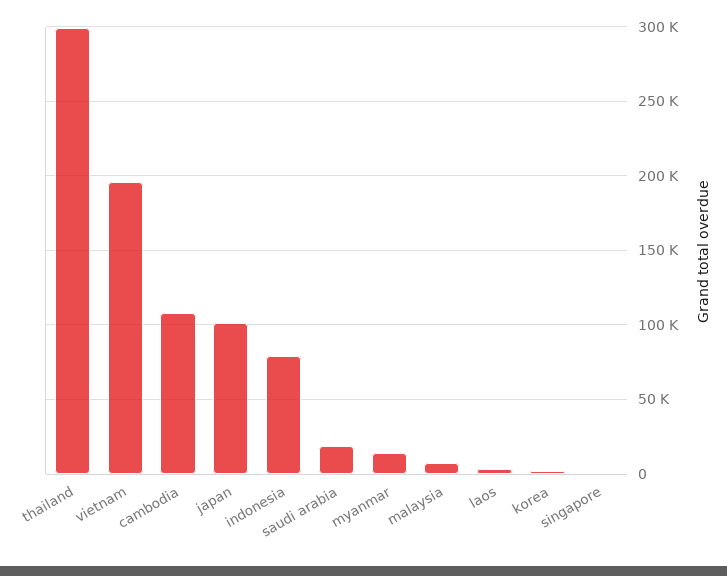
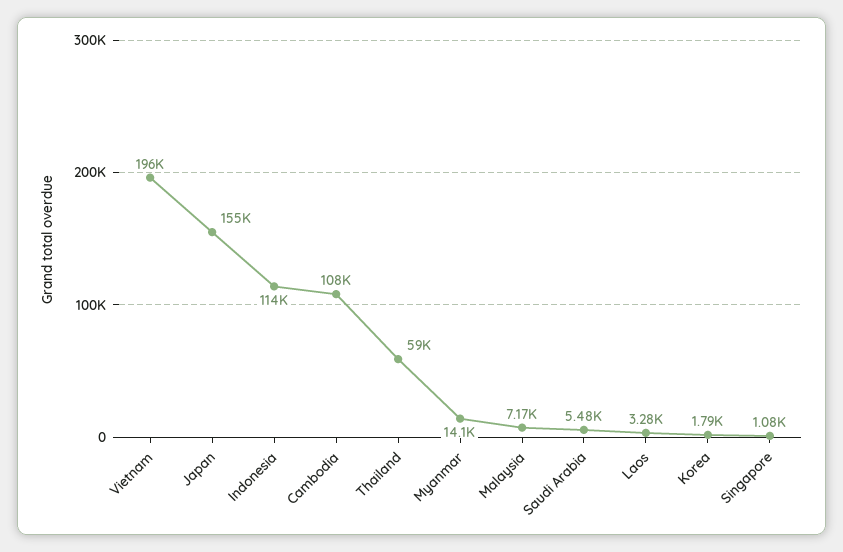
  {
-   "thailand": 300000,
+   "thailand": 59000,
    "vietnam": 196000,
    "cambodia": 108000,
-   "japan": 100000,
+   "japan": 155000,
-   "indonesia": 80000,
+   "indonesia": 114000,
-   "saudi arabia": 20000,
+   "saudi arabia": 5480,
    "myanmar": 14100,
    "malaysia": 7170,
    "laos": 3280,
    "korea": 1790,
    "singapore": 1080
  }

